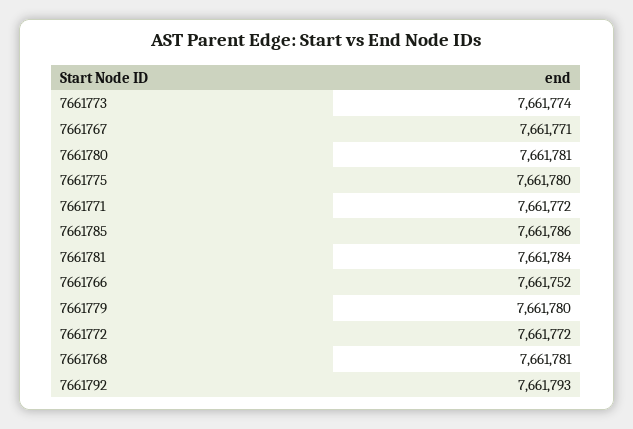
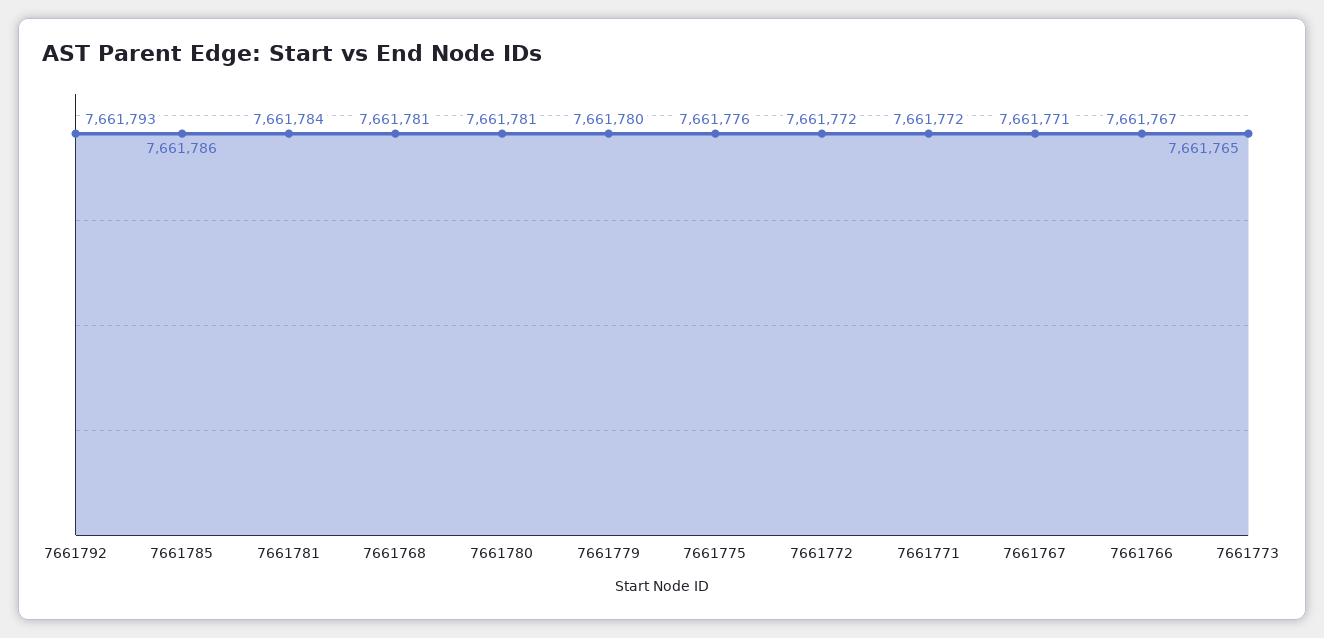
  {
-   "7661773": 7661774,
+   "7661773": 7661765,
    "7661767": 7661771,
    "7661780": 7661781,
-   "7661775": 7661780,
+   "7661775": 7661776,
    "7661771": 7661772,
    "7661785": 7661786,
    "7661781": 7661784,
-   "7661766": 7661752,
+   "7661766": 7661767,
    "7661779": 7661780,
    "7661772": 7661772,
    "7661768": 7661781,
    "7661792": 7661793
  }

